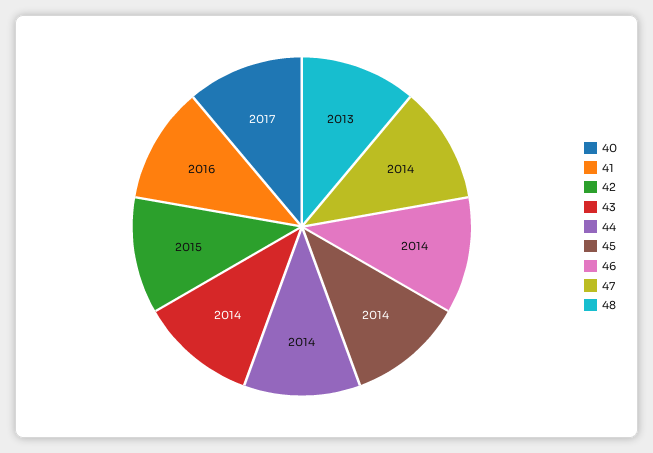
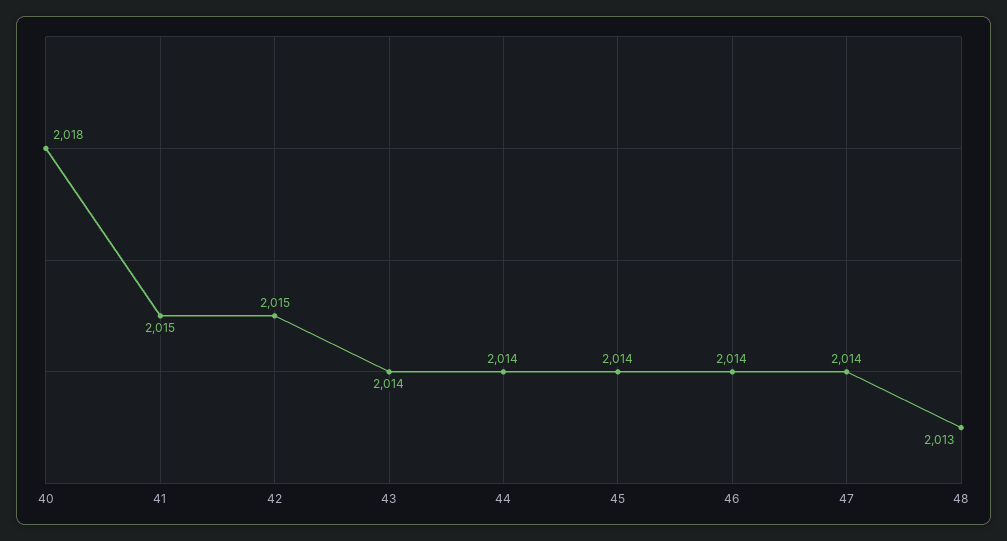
  {
-   "40": 2017,
+   "40": 2018,
-   "41": 2016,
+   "41": 2015,
    "42": 2015,
    "43": 2014,
    "44": 2014,
    "45": 2014,
    "46": 2014,
    "47": 2014,
    "48": 2013
  }

